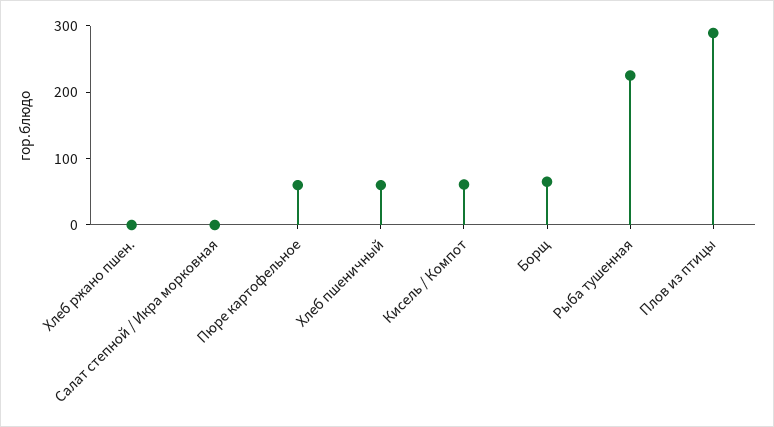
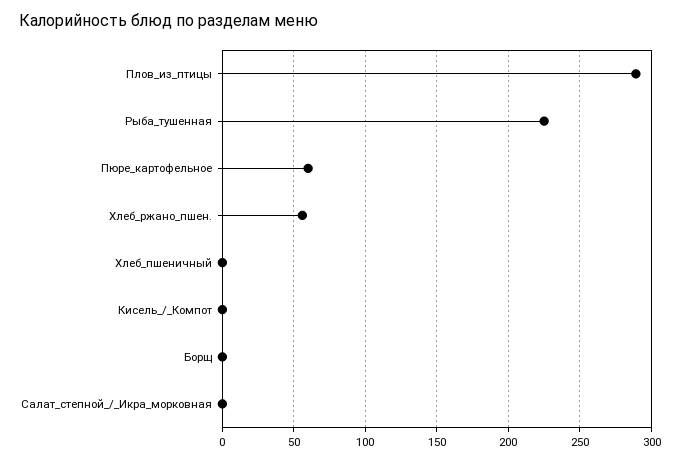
  {
-   "Хлеб ржано пшен.": 0,
+   "Хлеб ржано пшен.": 55,
    "Салат степной / Икра морковная": 0,
    "Пюре картофельное": 60,
-   "Хлеб пшеничный": 60,
+   "Хлеб пшеничный": 0,
-   "Кисель / Компот": 60,
+   "Кисель / Компот": 0,
-   "Борщ": 60,
+   "Борщ": 0,
    "Рыба тушенная": 225,
    "Плов из птицы": 290
  }

